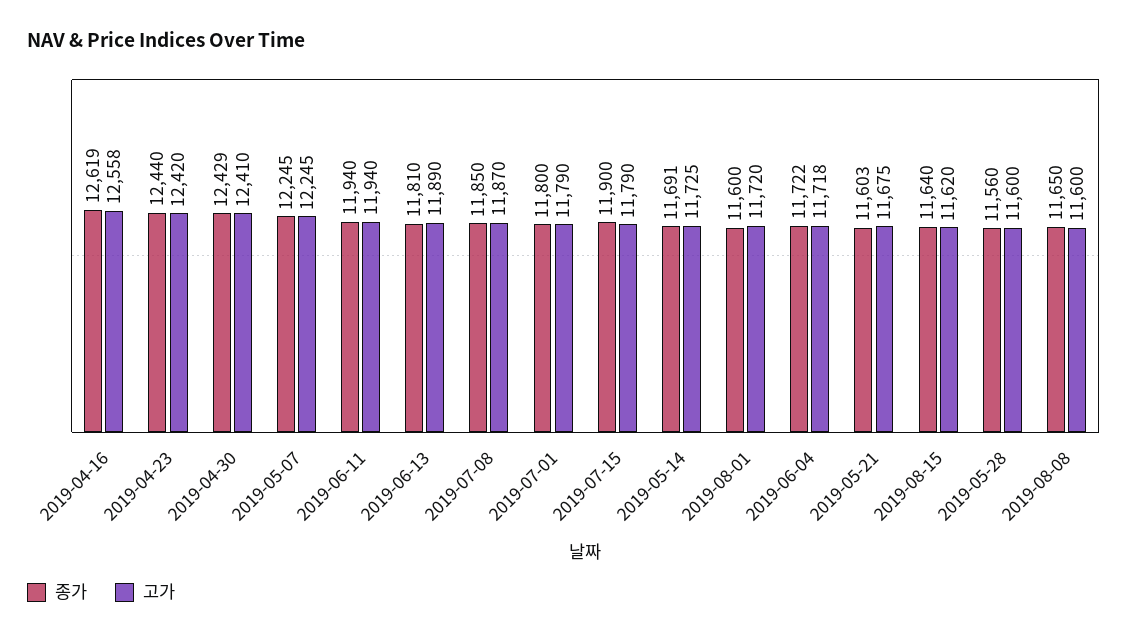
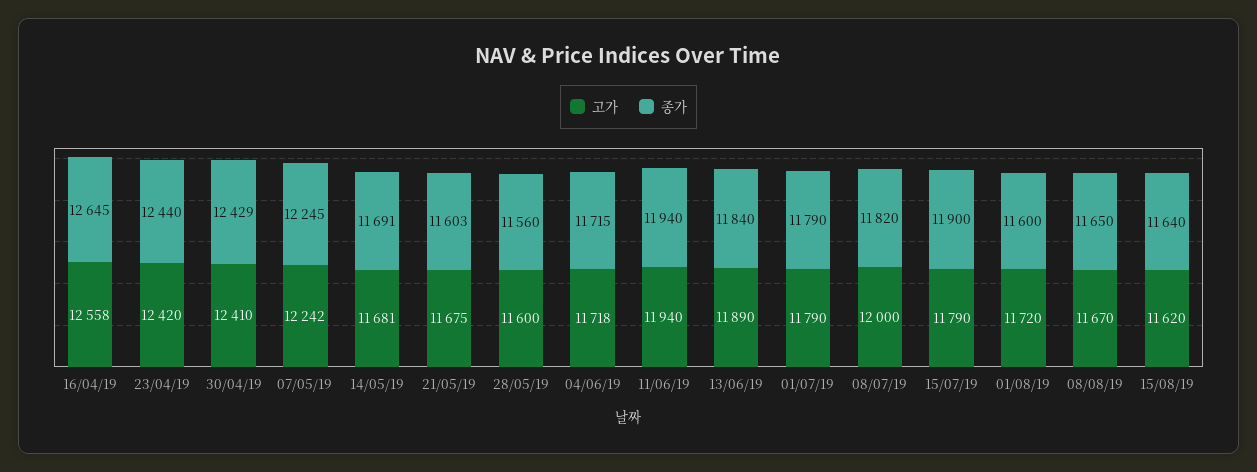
  {
    "종가": {
-     "2019-04-16": 12619,
+     "2019-04-16": 12645,
      "2019-04-23": 12440,
      "2019-04-30": 12429,
      "2019-05-07": 12245,
      "2019-06-11": 11940,
-     "2019-06-13": 11810,
+     "2019-06-13": 11840,
-     "2019-07-08": 11850,
+     "2019-07-08": 11820,
-     "2019-07-01": 11800,
+     "2019-07-01": 11790,
      "2019-07-15": 11900,
      "2019-05-14": 11691,
      "2019-08-01": 11600,
-     "2019-06-04": 11722,
+     "2019-06-04": 11715,
      "2019-05-21": 11603,
      "2019-08-15": 11640,
      "2019-05-28": 11560,
      "2019-08-08": 11650
    },
    "고가": {
      "2019-04-16": 12558,
      "2019-04-23": 12420,
      "2019-04-30": 12410,
-     "2019-05-07": 12245,
+     "2019-05-07": 12242,
      "2019-06-11": 11940,
      "2019-06-13": 11890,
-     "2019-07-08": 11870,
+     "2019-07-08": 12000,
      "2019-07-01": 11790,
      "2019-07-15": 11790,
-     "2019-05-14": 11725,
+     "2019-05-14": 11681,
      "2019-08-01": 11720,
      "2019-06-04": 11718,
      "2019-05-21": 11675,
      "2019-08-15": 11620,
      "2019-05-28": 11600,
-     "2019-08-08": 11600
+     "2019-08-08": 11670
    }
  }

